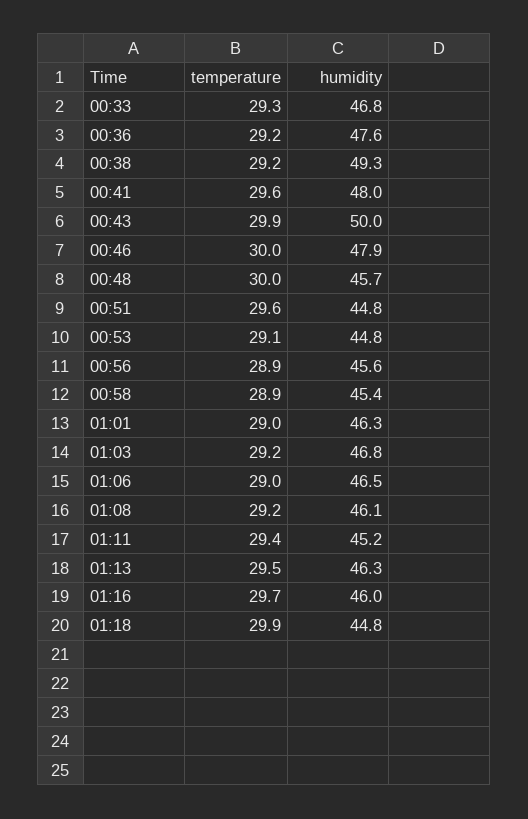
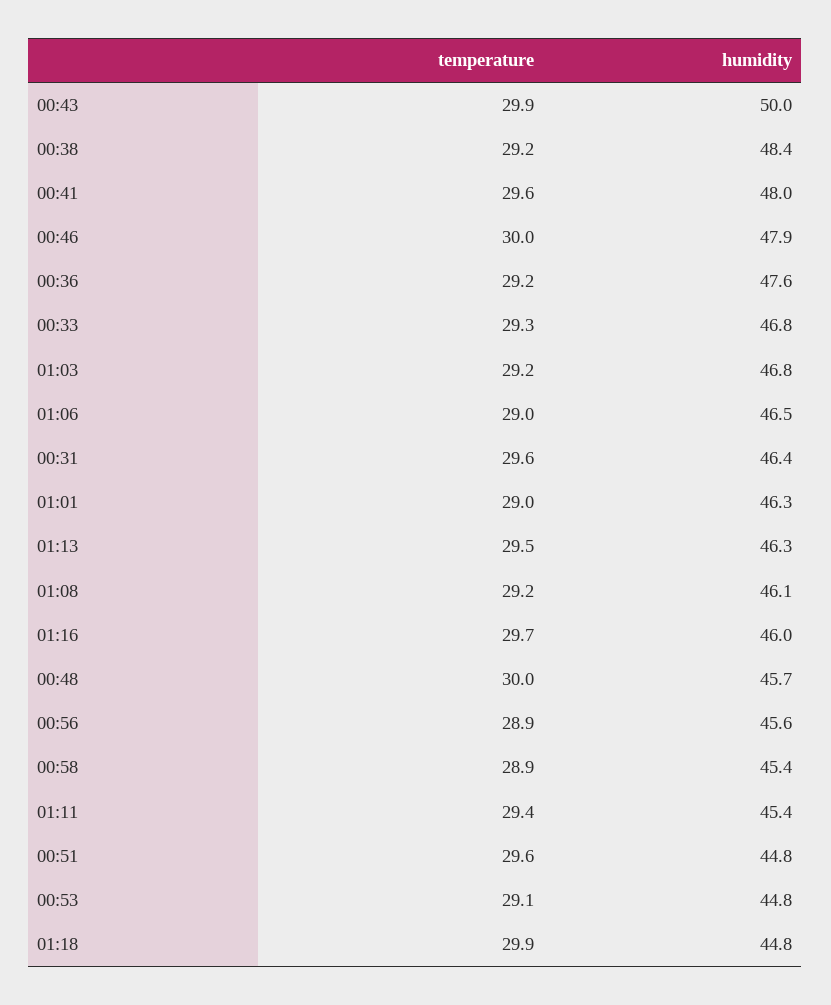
  {
    "temperature": {
      "00:33": 29.3,
      "00:36": 29.2,
      "00:38": 29.2,
      "00:41": 29.6,
      "00:43": 29.9,
      "00:46": 30,
      "00:48": 30,
      "00:51": 29.6,
      "00:53": 29.1,
      "00:56": 28.9,
      "00:58": 28.9,
      "01:01": 29,
      "01:03": 29.2,
      "01:06": 29,
      "01:08": 29.2,
      "01:11": 29.4,
      "01:13": 29.5,
      "01:16": 29.7,
-     "01:18": 29.9
+     "01:18": 29.9,
+     "00:31": 29.6
    },
    "humidity": {
      "00:33": 46.8,
      "00:36": 47.6,
-     "00:38": 49.3,
+     "00:38": 48.4,
      "00:41": 48,
      "00:43": 50,
      "00:46": 47.9,
      "00:48": 45.7,
      "00:51": 44.8,
      "00:53": 44.8,
      "00:56": 45.6,
      "00:58": 45.4,
      "01:01": 46.3,
      "01:03": 46.8,
      "01:06": 46.5,
      "01:08": 46.1,
-     "01:11": 45.2,
+     "01:11": 45.4,
      "01:13": 46.3,
      "01:16": 46,
-     "01:18": 44.8
+     "01:18": 44.8,
+     "00:31": 46.4
    }
  }

